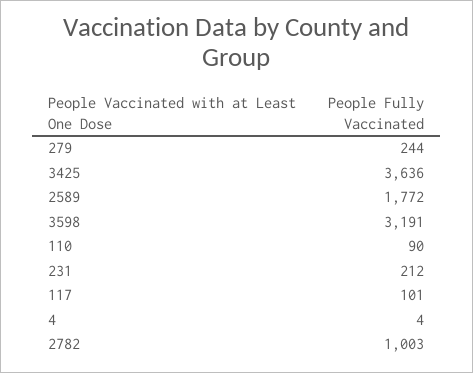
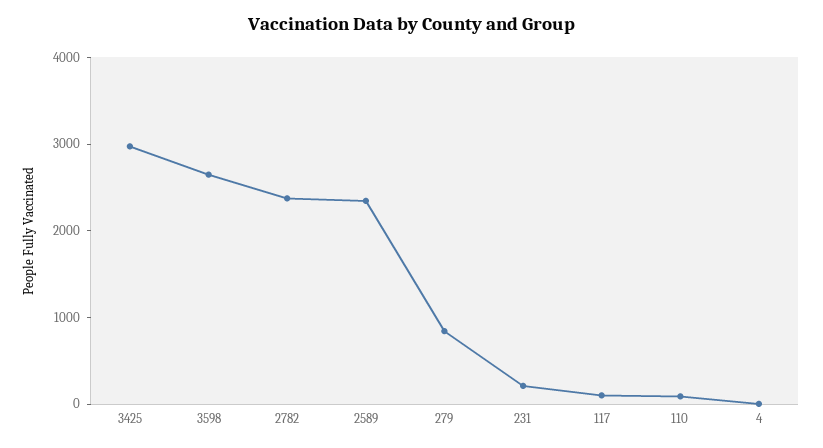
  {
-   "279": 244,
+   "279": 800,
-   "3425": 3636,
+   "3425": 3000,
-   "2589": 1772,
+   "2589": 2400,
-   "3598": 3191,
+   "3598": 2600,
    "110": 90,
    "231": 212,
    "117": 101,
    "4": 4,
-   "2782": 1003
+   "2782": 2400
  }

